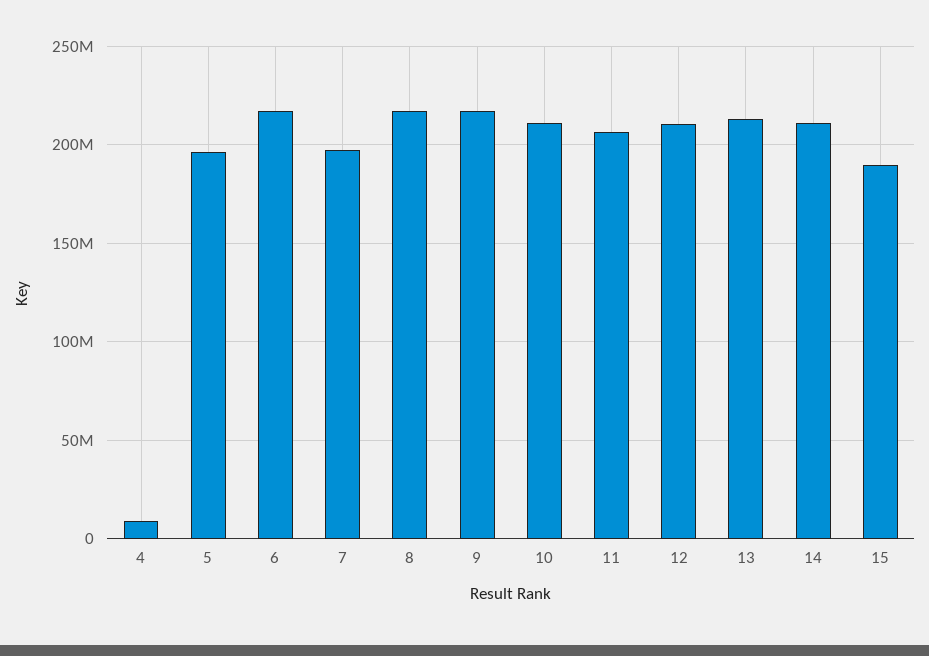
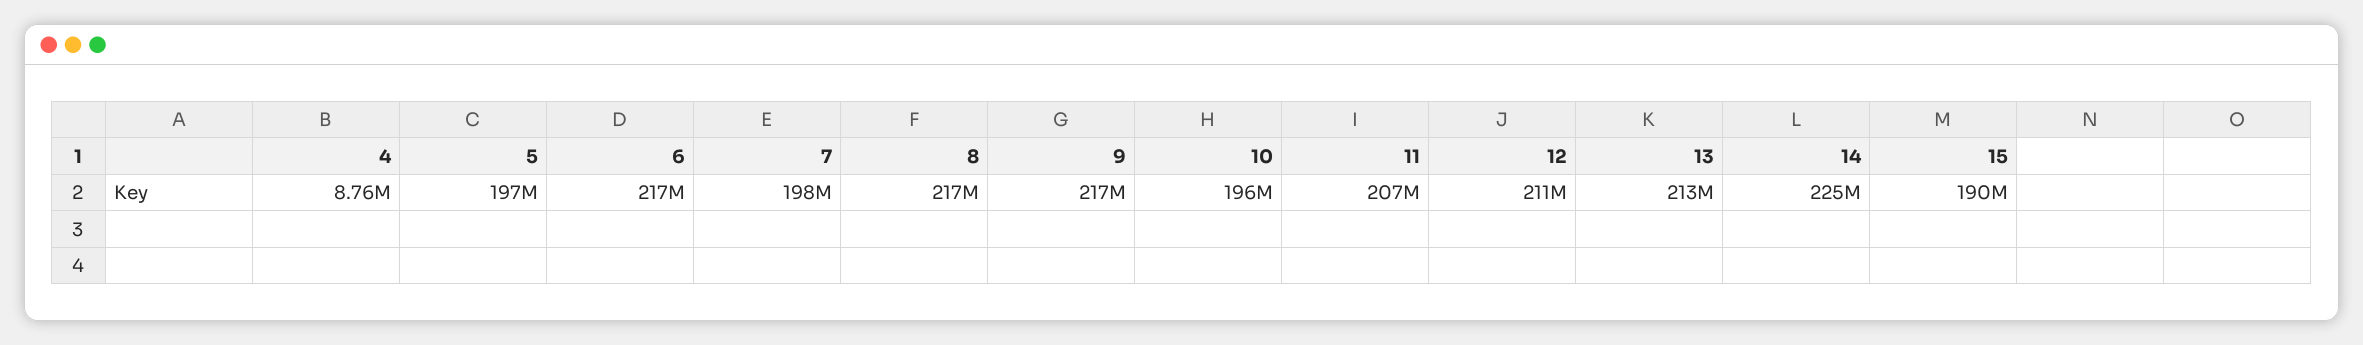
  {
    "4": 8760000,
    "5": 197000000,
    "6": 217000000,
    "7": 198000000,
    "8": 217000000,
    "9": 217000000,
-   "10": 210000000,
+   "10": 196000000,
    "11": 207000000,
    "12": 211000000,
    "13": 213000000,
-   "14": 210000000,
+   "14": 225000000,
    "15": 190000000
  }

